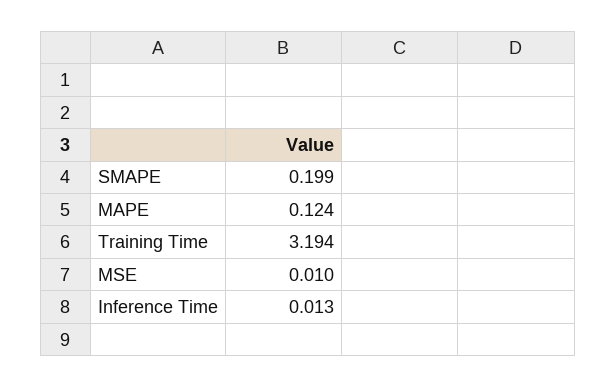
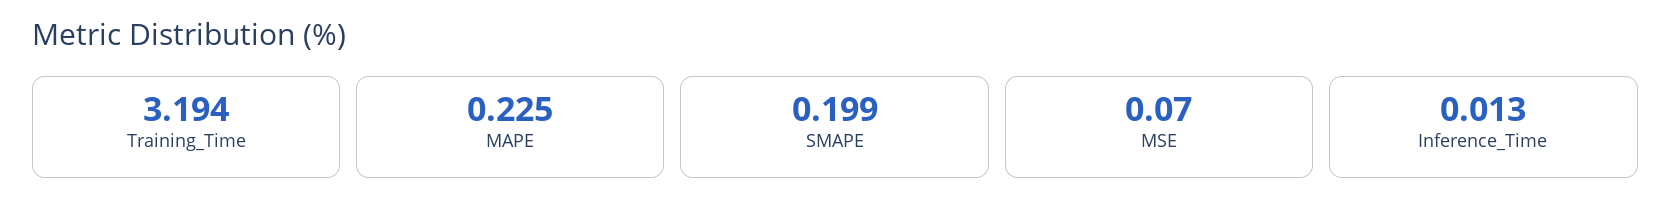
  {
    "SMAPE": 0.199,
-   "MAPE": 0.124,
+   "MAPE": 0.225,
    "Training Time": 3.194,
-   "MSE": 0.01,
+   "MSE": 0.07,
    "Inference Time": 0.013
  }

